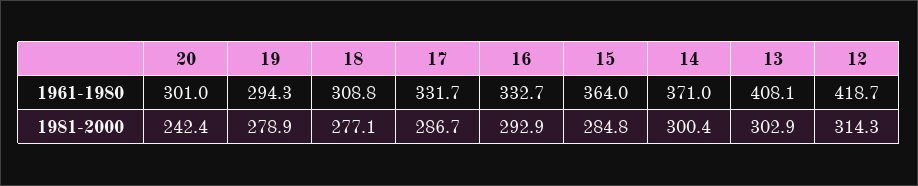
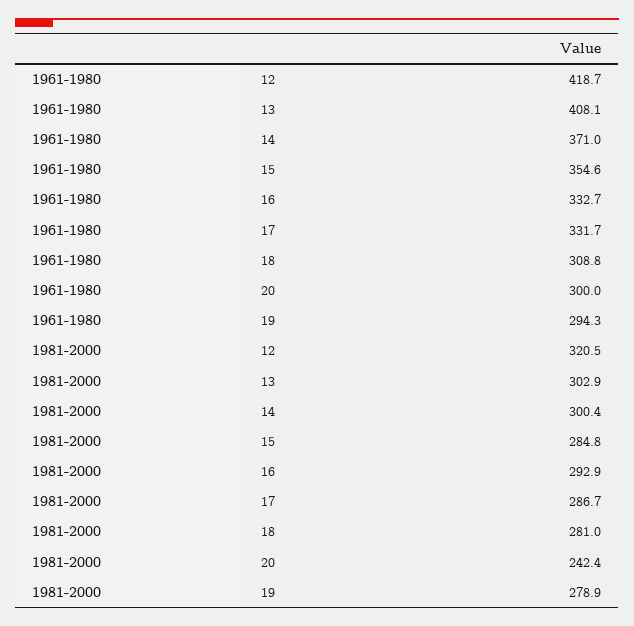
  {
    "20": {
-     "1961-1980": 301,
+     "1961-1980": 300,
      "1981-2000": 242.4
    },
    "19": {
      "1961-1980": 294.3,
      "1981-2000": 278.9
    },
    "18": {
      "1961-1980": 308.8,
-     "1981-2000": 277.1
+     "1981-2000": 281
    },
    "17": {
      "1961-1980": 331.7,
      "1981-2000": 286.7
    },
    "16": {
      "1961-1980": 332.7,
      "1981-2000": 292.9
    },
    "15": {
-     "1961-1980": 364,
+     "1961-1980": 354.6,
      "1981-2000": 284.8
    },
    "14": {
      "1961-1980": 371,
      "1981-2000": 300.4
    },
    "13": {
      "1961-1980": 408.1,
      "1981-2000": 302.9
    },
    "12": {
      "1961-1980": 418.7,
-     "1981-2000": 314.3
+     "1981-2000": 320.5
    }
  }

